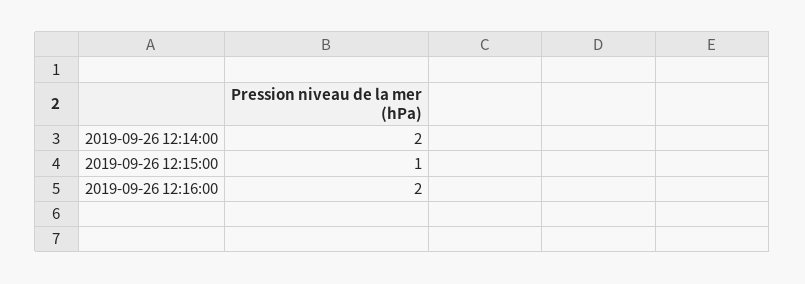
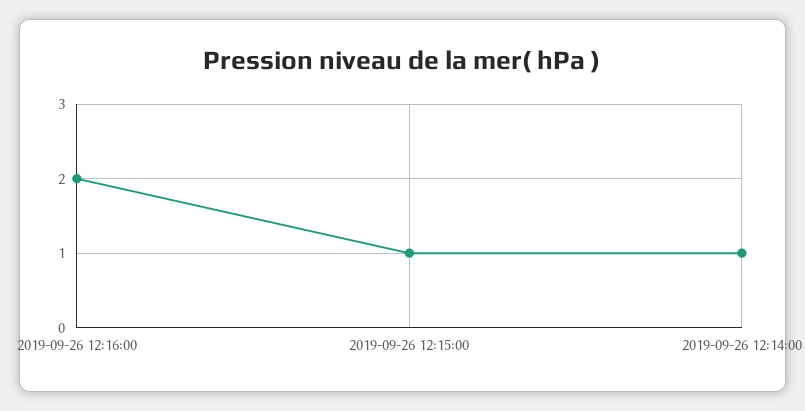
  {
-   "2019-09-26 12:14:00": 2,
+   "2019-09-26 12:14:00": 1,
    "2019-09-26 12:15:00": 1,
    "2019-09-26 12:16:00": 2
  }

